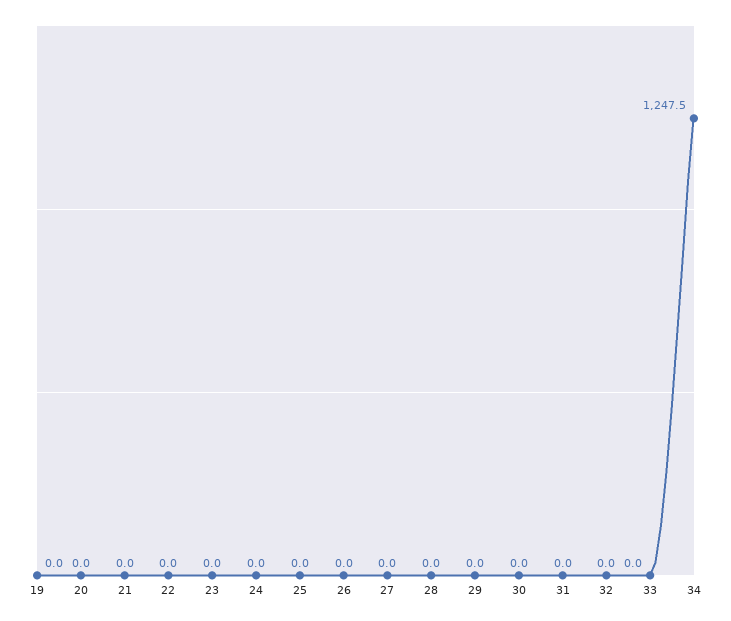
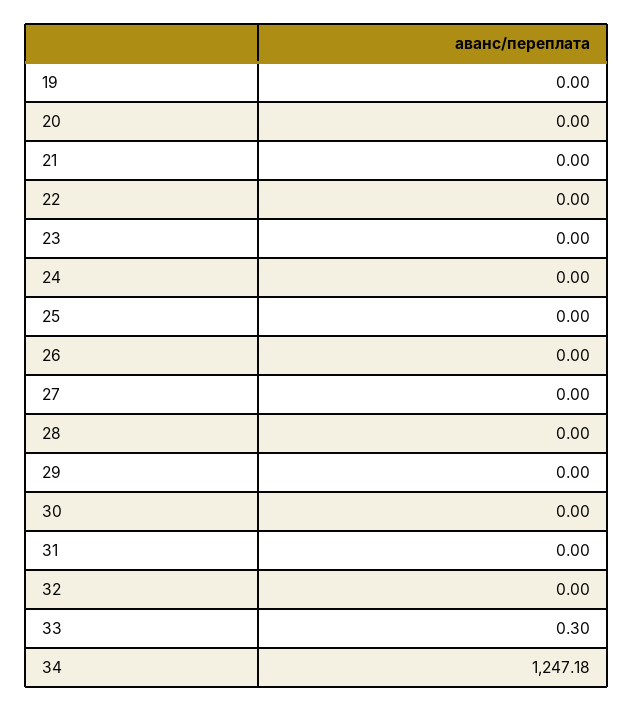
  {
    "19": 0,
    "20": 0,
    "21": 0,
    "22": 0,
    "23": 0,
    "24": 0,
    "25": 0,
    "26": 0,
    "27": 0,
    "28": 0,
    "29": 0,
    "30": 0,
    "31": 0,
    "32": 0,
-   "33": 0,
+   "33": 0.3,
-   "34": 1247.5
+   "34": 1247.18
  }

